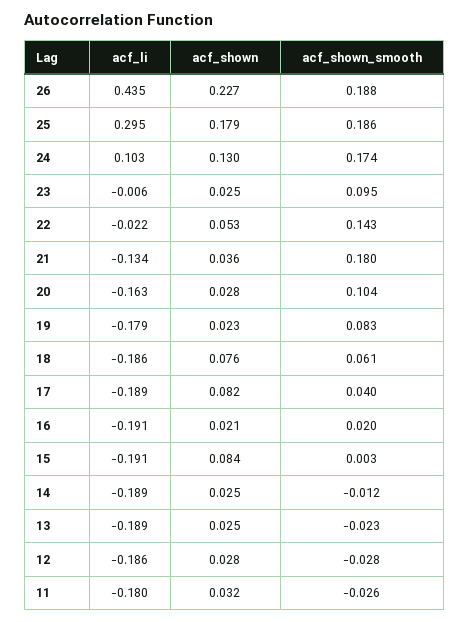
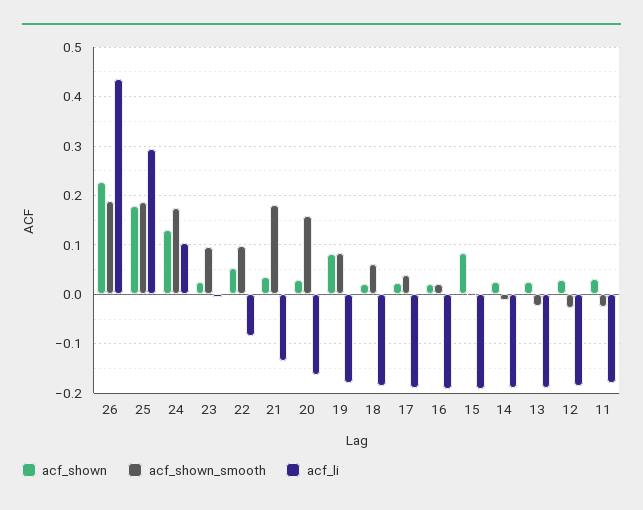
  {
    "acf_li": {
      "26": 0.435,
      "25": 0.295,
      "24": 0.103,
      "23": -0.006,
-     "22": -0.022,
+     "22": -0.08,
      "21": -0.134,
      "20": -0.163,
      "19": -0.179,
      "18": -0.186,
      "17": -0.189,
      "16": -0.191,
      "15": -0.191,
      "14": -0.189,
      "13": -0.189,
      "12": -0.186,
      "11": -0.18
    },
    "acf_shown": {
      "26": 0.227,
      "25": 0.179,
      "24": 0.13,
      "23": 0.025,
      "22": 0.053,
      "21": 0.036,
      "20": 0.028,
-     "19": 0.023,
+     "19": 0.08,
-     "18": 0.076,
+     "18": 0.02,
-     "17": 0.082,
+     "17": 0.02,
      "16": 0.021,
      "15": 0.084,
      "14": 0.025,
      "13": 0.025,
      "12": 0.028,
      "11": 0.032
    },
    "acf_shown_smooth": {
      "26": 0.188,
      "25": 0.186,
      "24": 0.174,
      "23": 0.095,
-     "22": 0.143,
+     "22": 0.1,
      "21": 0.18,
-     "20": 0.104,
+     "20": 0.16,
      "19": 0.083,
      "18": 0.061,
      "17": 0.04,
      "16": 0.02,
      "15": 0.003,
      "14": -0.012,
      "13": -0.023,
      "12": -0.028,
      "11": -0.026
    }
  }

